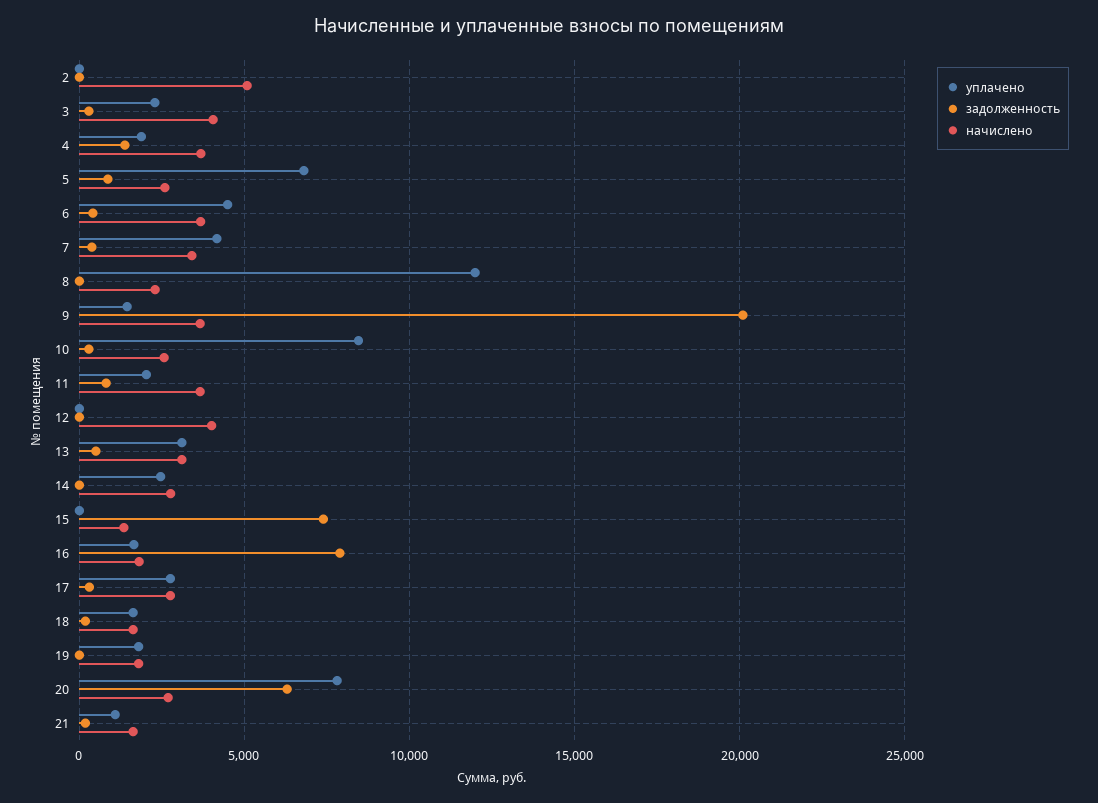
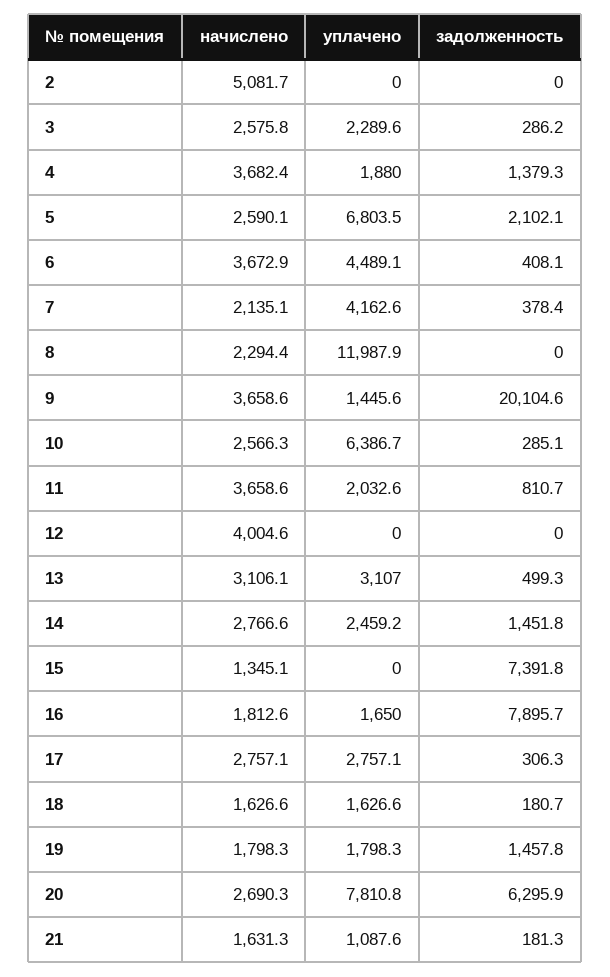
  {
    "уплачено": {
      "2": 0,
      "3": 2289.6,
      "4": 1880,
      "5": 6803.5,
      "6": 4489.1,
      "7": 4162.6,
      "8": 11987.9,
      "9": 1445.6,
-     "10": 8500,
+     "10": 6386.7,
      "11": 2032.6,
      "12": 0,
      "13": 3107,
      "14": 2459.2,
      "15": 0,
      "16": 1650,
      "17": 2757.1,
      "18": 1626.6,
      "19": 1798.3,
      "20": 7810.8,
      "21": 1087.6
    },
    "задолженность": {
      "2": 0,
      "3": 286.2,
      "4": 1379.3,
-     "5": 1000,
+     "5": 2102.1,
      "6": 408.1,
      "7": 378.4,
      "8": 0,
      "9": 20104.6,
      "10": 285.1,
      "11": 810.7,
      "12": 0,
      "13": 499.3,
-     "14": 0,
+     "14": 1451.8,
      "15": 7391.8,
      "16": 7895.7,
      "17": 306.3,
      "18": 180.7,
-     "19": 0,
+     "19": 1457.8,
      "20": 6295.9,
      "21": 181.3
    },
    "начислено": {
      "2": 5081.7,
-     "3": 4000,
+     "3": 2575.8,
      "4": 3682.4,
      "5": 2590.1,
      "6": 3672.9,
-     "7": 3500,
+     "7": 2135.1,
      "8": 2294.4,
      "9": 3658.6,
      "10": 2566.3,
      "11": 3658.6,
      "12": 4004.6,
      "13": 3106.1,
      "14": 2766.6,
      "15": 1345.1,
      "16": 1812.6,
      "17": 2757.1,
      "18": 1626.6,
      "19": 1798.3,
      "20": 2690.3,
      "21": 1631.3
    }
  }

